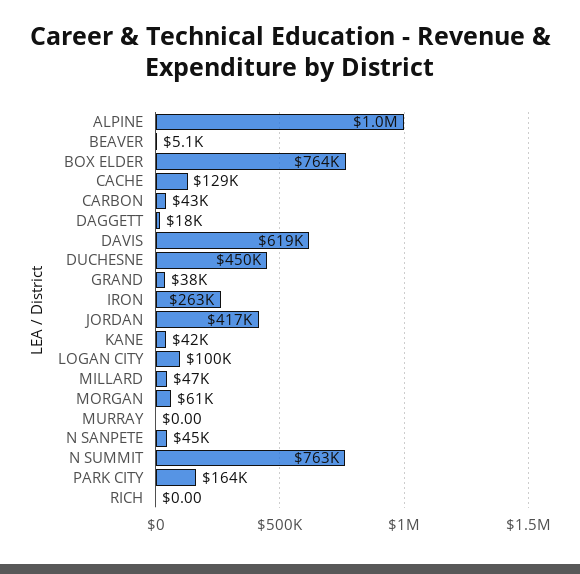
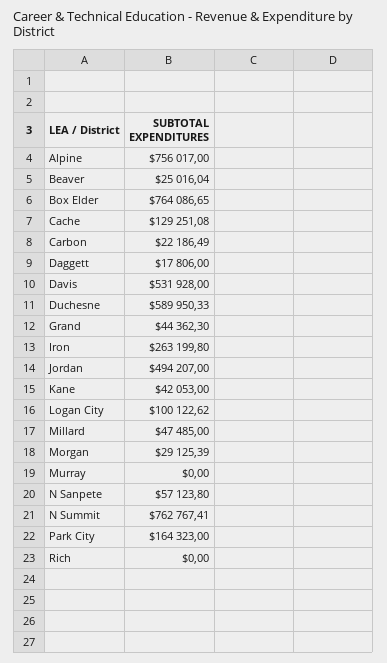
  {
-   "ALPINE": 1000000,
+   "ALPINE": 756017,
-   "BEAVER": 5100,
+   "BEAVER": 25016.04,
    "BOX ELDER": 764086.65,
    "CACHE": 129251.08,
-   "CARBON": 43000,
+   "CARBON": 22186.49,
    "DAGGETT": 17806,
-   "DAVIS": 619000,
+   "DAVIS": 531928,
-   "DUCHESNE": 450000,
+   "DUCHESNE": 589950.33,
-   "GRAND": 38000,
+   "GRAND": 44362.3,
    "IRON": 263199.8,
-   "JORDAN": 417000,
+   "JORDAN": 494207,
    "KANE": 42053,
    "LOGAN CITY": 100122.62,
    "MILLARD": 47485,
-   "MORGAN": 61000,
+   "MORGAN": 29125.39,
    "MURRAY": 0,
-   "N SANPETE": 45000,
+   "N SANPETE": 57123.8,
    "N SUMMIT": 762767.41,
    "PARK CITY": 164323,
    "RICH": 0
  }

